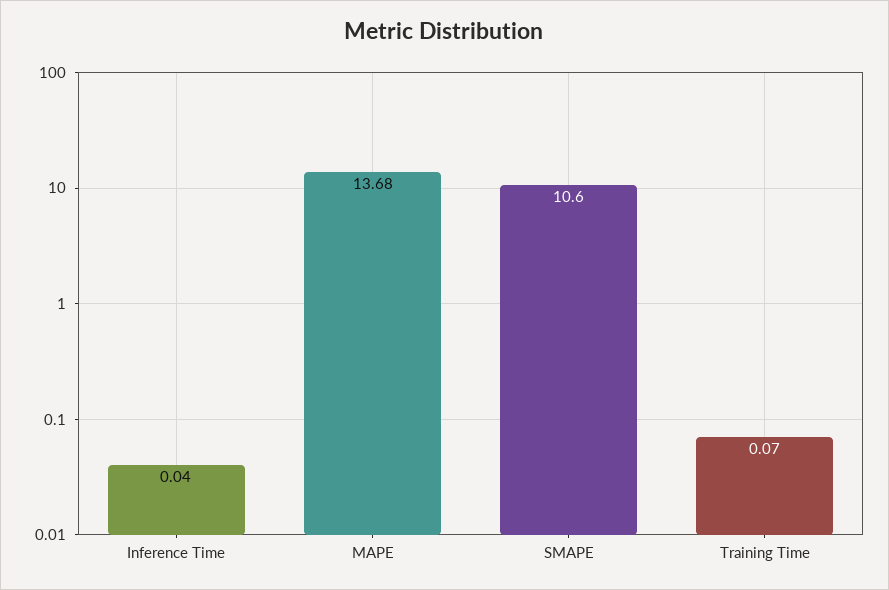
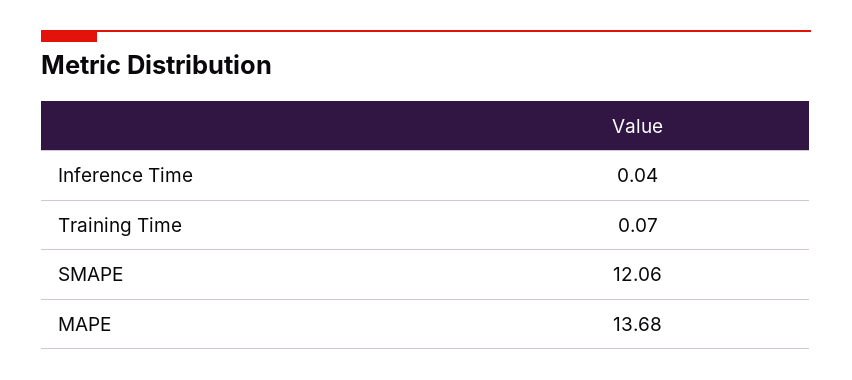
  {
    "Inference Time": 0.04,
    "MAPE": 13.68,
-   "SMAPE": 10.6,
+   "SMAPE": 12.06,
    "Training Time": 0.07
  }

